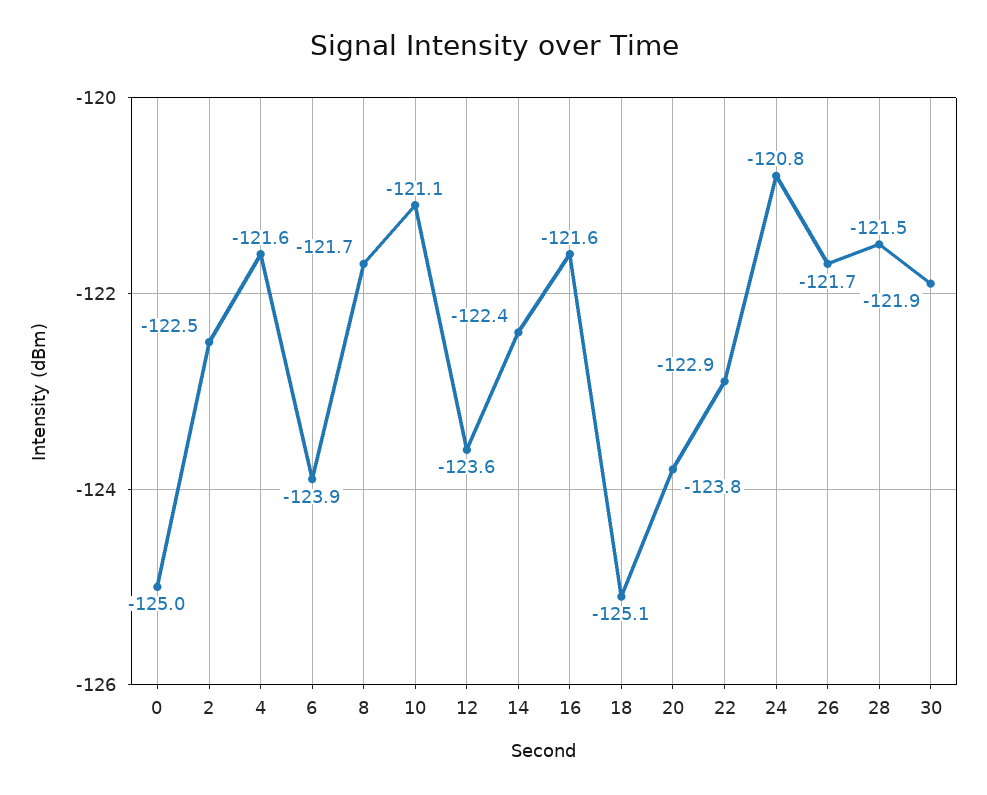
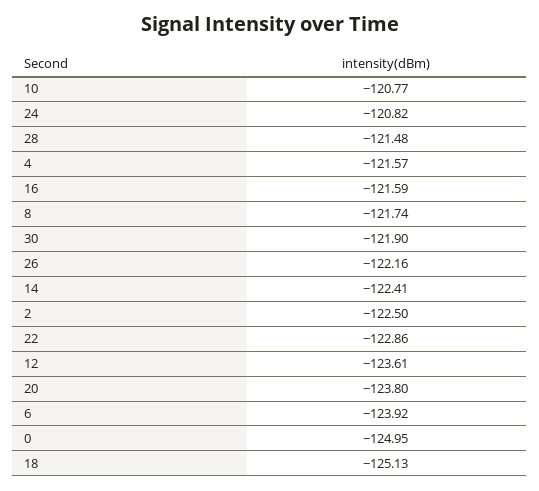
  {
    "0": -124.95,
    "2": -122.5,
    "4": -121.57,
    "6": -123.92,
    "8": -121.74,
-   "10": -121.1,
+   "10": -120.77,
    "12": -123.61,
    "14": -122.41,
    "16": -121.59,
    "18": -125.13,
    "20": -123.8,
    "22": -122.86,
    "24": -120.82,
-   "26": -121.7,
+   "26": -122.16,
    "28": -121.48,
    "30": -121.9
  }

